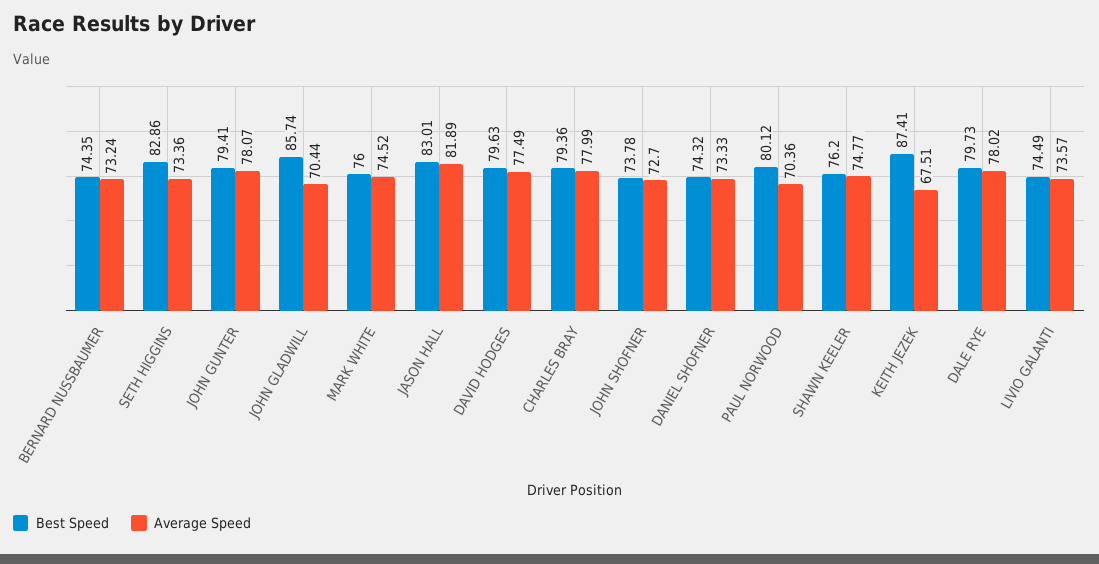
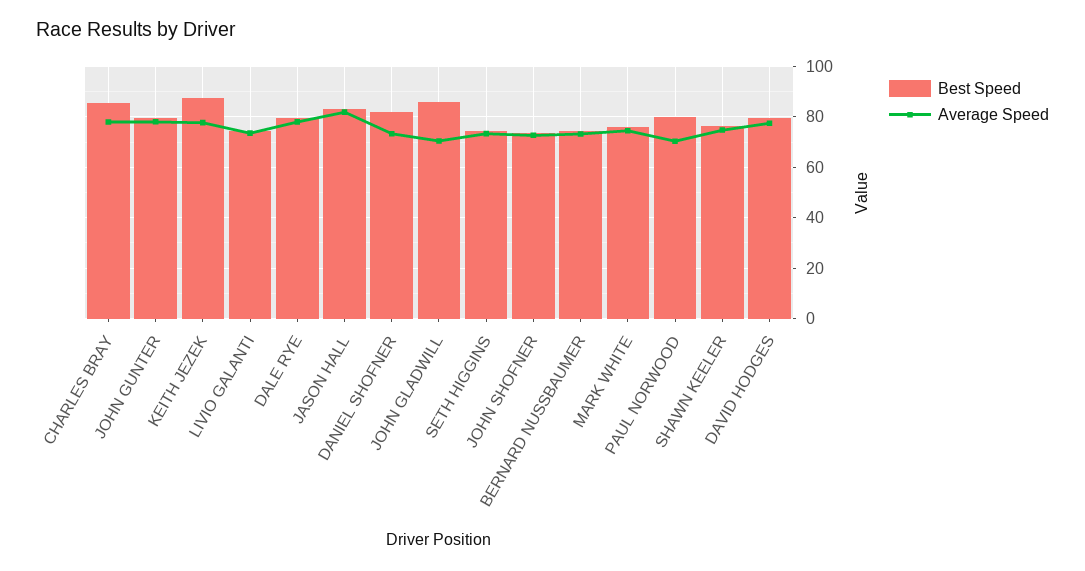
  {
    "Best Speed": {
      "BERNARD NUSSBAUMER": 74.35,
-     "SETH HIGGINS": 82.86,
+     "SETH HIGGINS": 75,
      "JOHN GUNTER": 79.41,
      "JOHN GLADWILL": 85.74,
      "MARK WHITE": 76,
      "JASON HALL": 83.01,
      "DAVID HODGES": 79.63,
-     "CHARLES BRAY": 79.36,
+     "CHARLES BRAY": 85,
      "JOHN SHOFNER": 73.78,
-     "DANIEL SHOFNER": 74.32,
+     "DANIEL SHOFNER": 82.5,
      "PAUL NORWOOD": 80.12,
      "SHAWN KEELER": 76.2,
      "KEITH JEZEK": 87.41,
      "DALE RYE": 79.73,
      "LIVIO GALANTI": 74.49
    },
    "Average Speed": {
      "BERNARD NUSSBAUMER": 73.24,
      "SETH HIGGINS": 73.36,
      "JOHN GUNTER": 78.07,
      "JOHN GLADWILL": 70.44,
      "MARK WHITE": 74.52,
      "JASON HALL": 81.89,
      "DAVID HODGES": 77.49,
      "CHARLES BRAY": 77.99,
      "JOHN SHOFNER": 72.7,
      "DANIEL SHOFNER": 73.33,
      "PAUL NORWOOD": 70.36,
      "SHAWN KEELER": 74.77,
-     "KEITH JEZEK": 67.51,
+     "KEITH JEZEK": 77.5,
      "DALE RYE": 78.02,
      "LIVIO GALANTI": 73.57
    }
  }

